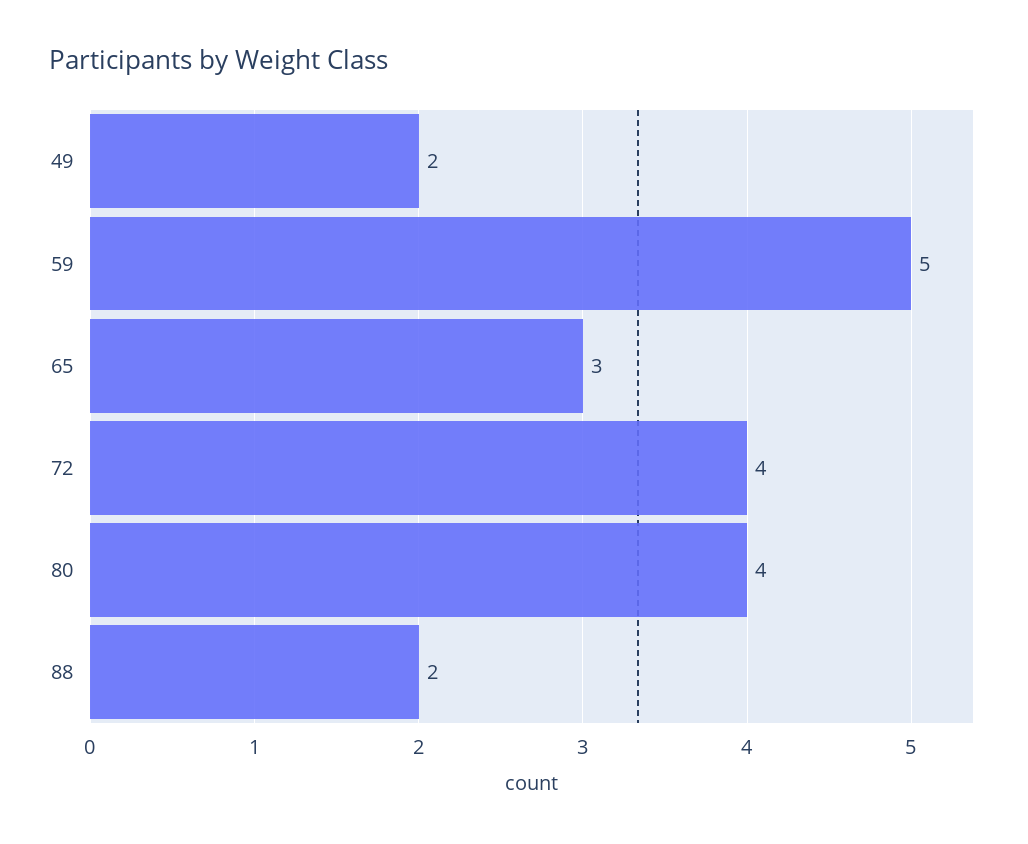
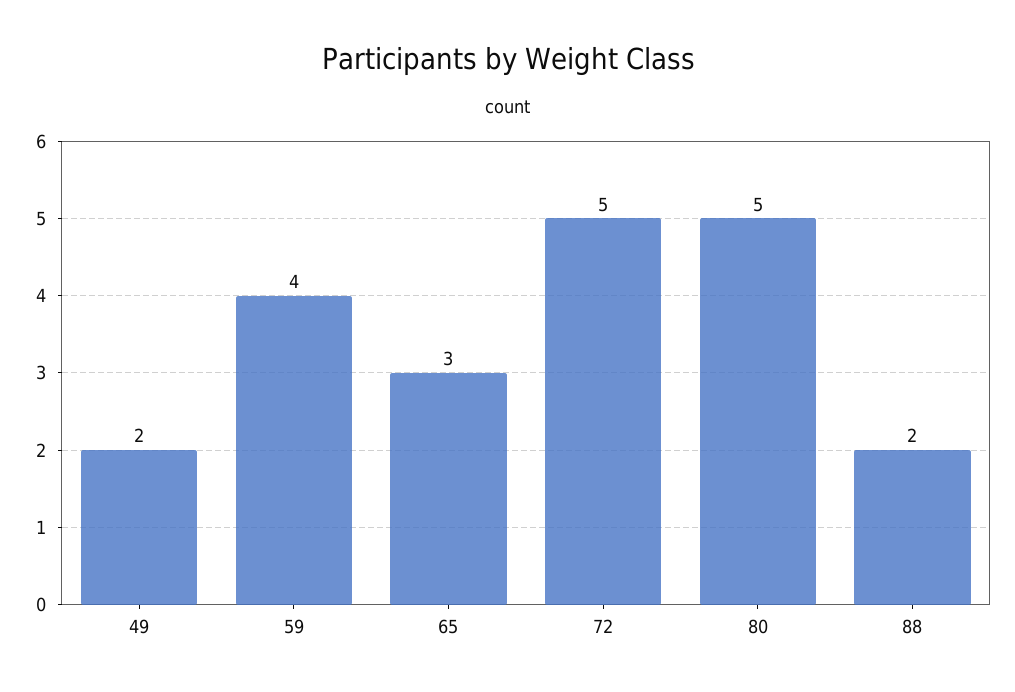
  {
    "49": 2,
-   "59": 5,
+   "59": 4,
    "65": 3,
-   "72": 4,
+   "72": 5,
-   "80": 4,
+   "80": 5,
    "88": 2
  }

